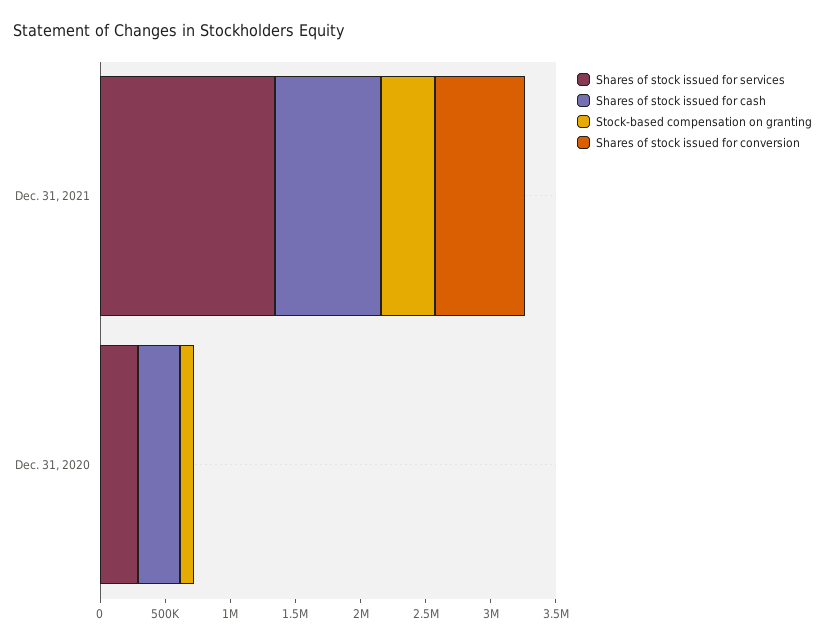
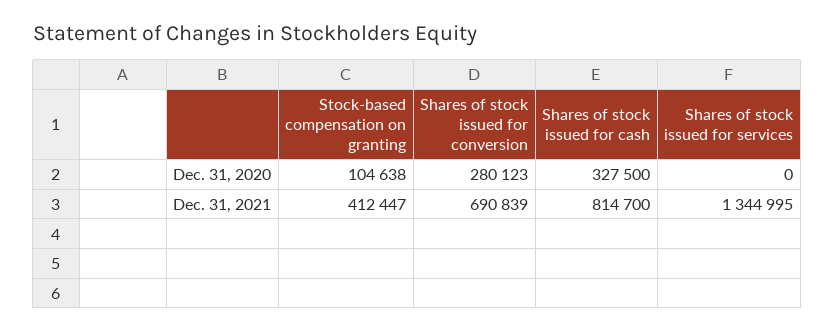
  {
    "Shares of stock issued for services": {
      "Dec. 31, 2021": 1344995,
-     "Dec. 31, 2020": 300000
+     "Dec. 31, 2020": 0
    },
    "Shares of stock issued for cash": {
      "Dec. 31, 2021": 814700,
      "Dec. 31, 2020": 327500
    },
    "Stock-based compensation on granting": {
      "Dec. 31, 2021": 412447,
      "Dec. 31, 2020": 104638
    },
    "Shares of stock issued for conversion": {
      "Dec. 31, 2021": 690839,
-     "Dec. 31, 2020": 0
+     "Dec. 31, 2020": 280123
    }
  }

